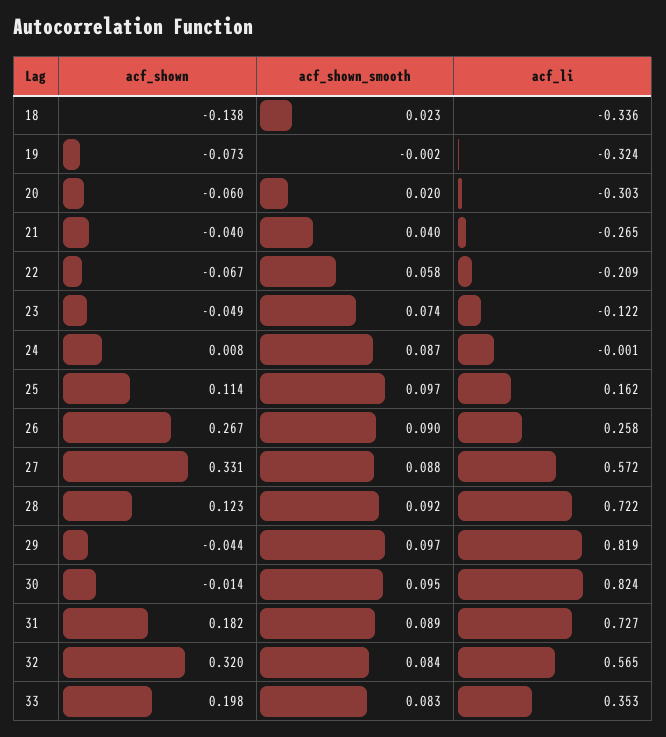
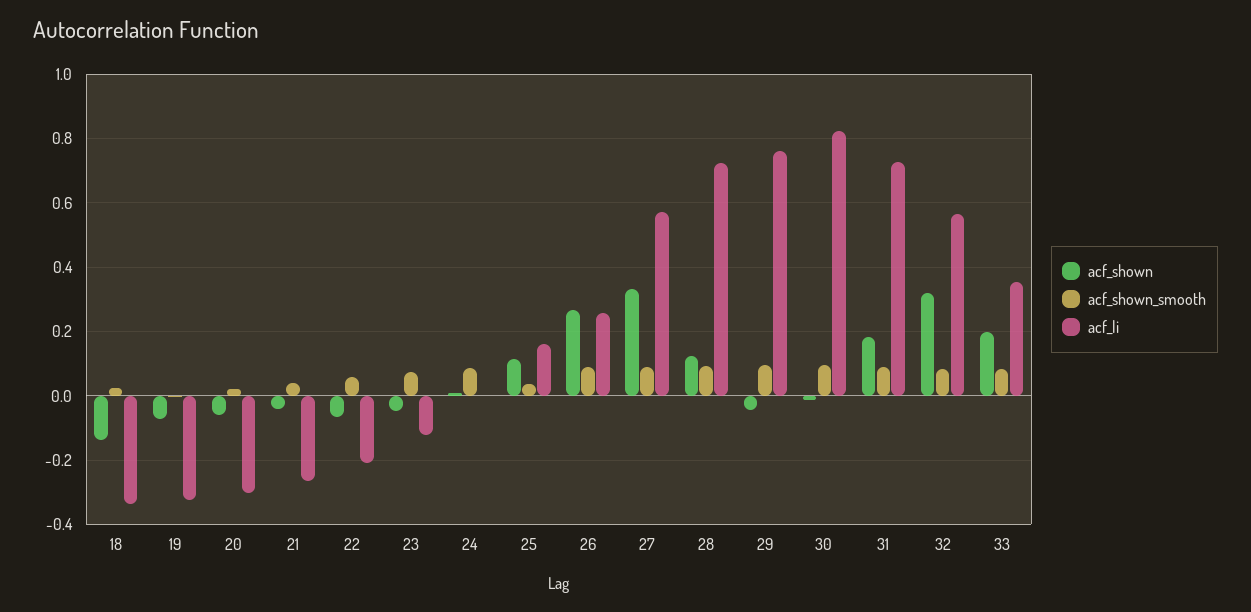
  {
    "acf_shown": {
      "18": -0.138,
      "19": -0.073,
      "20": -0.06,
      "21": -0.04,
      "22": -0.067,
      "23": -0.049,
      "24": 0.008,
      "25": 0.114,
      "26": 0.267,
      "27": 0.331,
      "28": 0.123,
      "29": -0.044,
      "30": -0.014,
      "31": 0.182,
      "32": 0.32,
      "33": 0.198
    },
    "acf_shown_smooth": {
      "18": 0.023,
      "19": -0.002,
      "20": 0.02,
      "21": 0.04,
      "22": 0.058,
      "23": 0.074,
      "24": 0.087,
-     "25": 0.097,
+     "25": 0.04,
      "26": 0.09,
      "27": 0.088,
      "28": 0.092,
      "29": 0.097,
      "30": 0.095,
      "31": 0.089,
      "32": 0.084,
      "33": 0.083
    },
    "acf_li": {
      "18": -0.336,
      "19": -0.324,
      "20": -0.303,
      "21": -0.265,
      "22": -0.209,
      "23": -0.122,
      "24": -0.001,
      "25": 0.162,
      "26": 0.258,
      "27": 0.572,
      "28": 0.722,
-     "29": 0.819,
+     "29": 0.76,
      "30": 0.824,
      "31": 0.727,
      "32": 0.565,
      "33": 0.353
    }
  }

